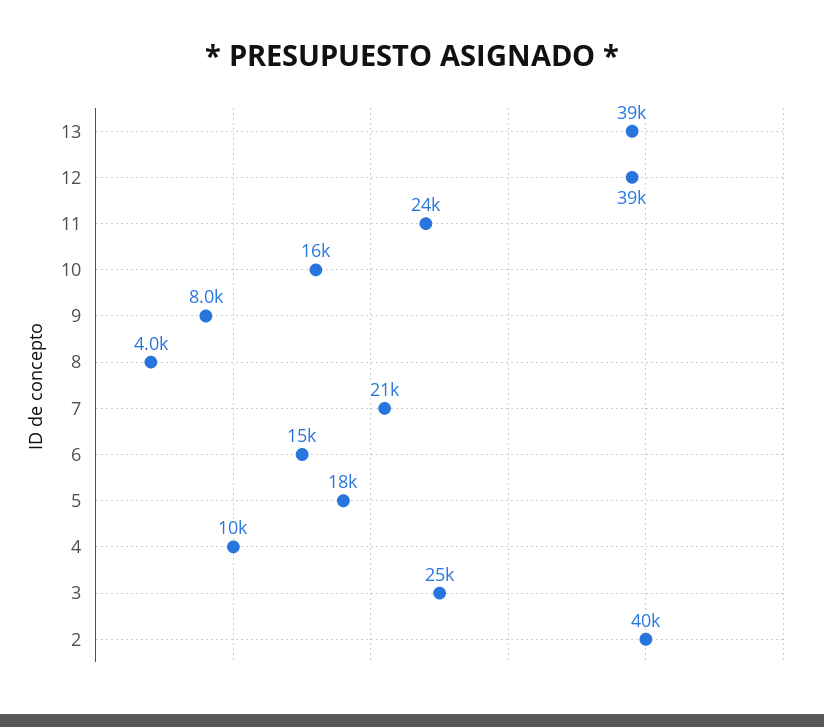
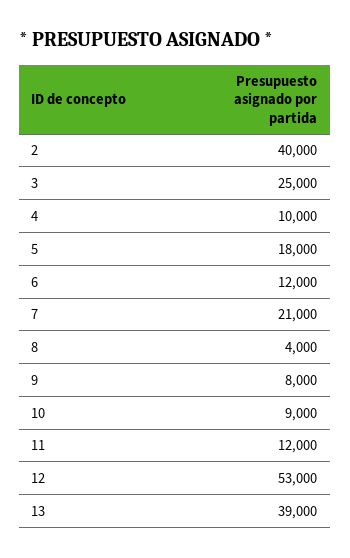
  {
    "13": 39000,
-   "12": 39000,
+   "12": 53000,
-   "11": 24000,
+   "11": 12000,
-   "10": 16000,
+   "10": 9000,
    "9": 8000,
    "8": 4000,
    "7": 21000,
-   "6": 15000,
+   "6": 12000,
    "5": 18000,
    "4": 10000,
    "3": 25000,
    "2": 40000
  }

